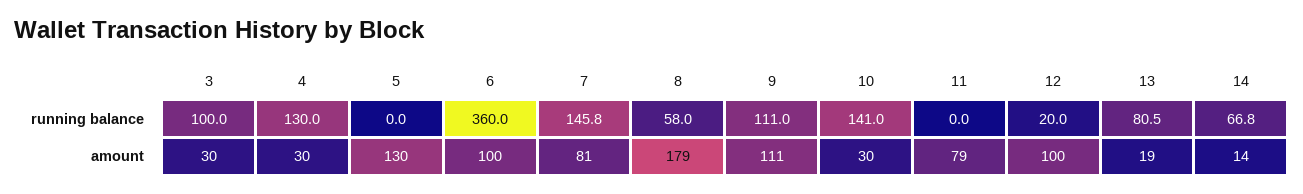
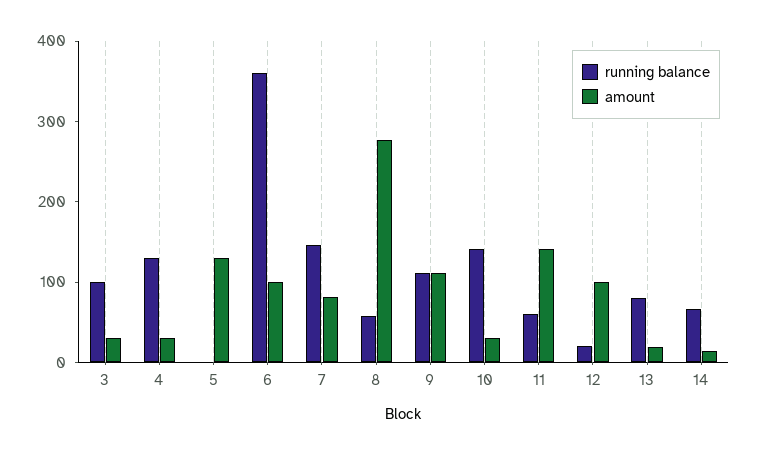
  {
    "running balance": {
      "3": 100,
      "4": 130,
      "5": 0,
      "6": 360,
      "7": 145.8,
      "8": 58,
      "9": 111,
      "10": 141,
-     "11": 0,
+     "11": 60,
      "12": 20,
      "13": 80.5,
      "14": 66.8
    },
    "amount": {
      "3": 30,
      "4": 30,
      "5": 130,
      "6": 100,
      "7": 81,
-     "8": 179,
+     "8": 280,
      "9": 111,
      "10": 30,
-     "11": 79,
+     "11": 140,
      "12": 100,
      "13": 19,
      "14": 14
    }
  }

